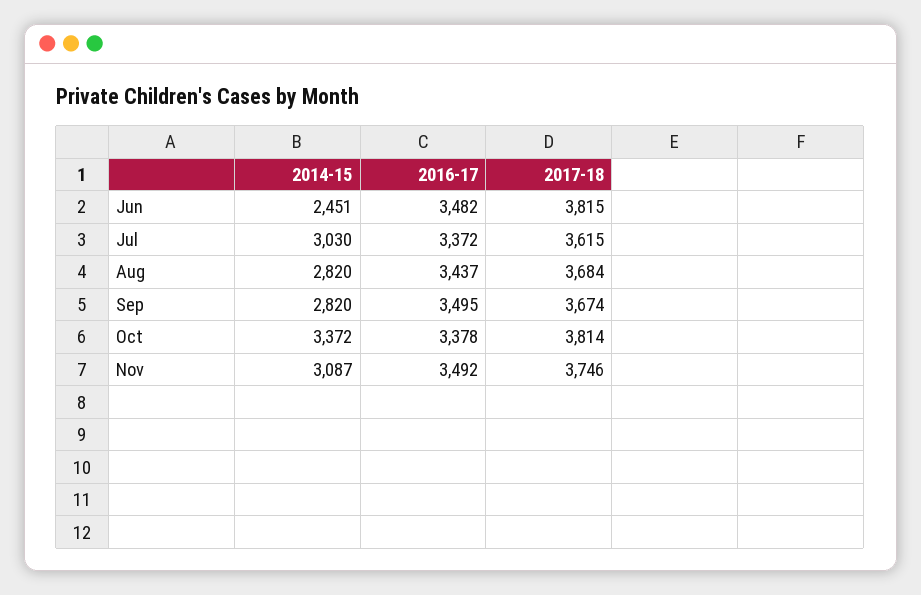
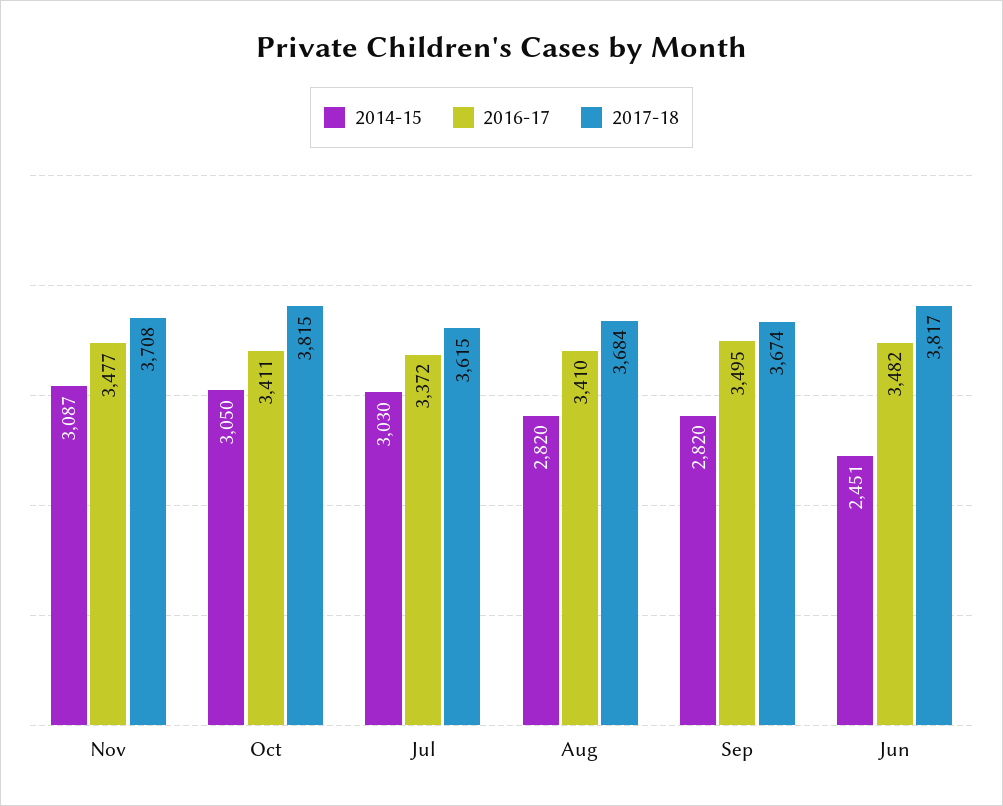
  {
    "2014-15": {
      "Jun": 2451,
      "Jul": 3030,
      "Aug": 2820,
      "Sep": 2820,
-     "Oct": 3372,
+     "Oct": 3050,
      "Nov": 3087
    },
    "2016-17": {
      "Jun": 3482,
      "Jul": 3372,
-     "Aug": 3437,
+     "Aug": 3410,
      "Sep": 3495,
-     "Oct": 3378,
+     "Oct": 3411,
-     "Nov": 3492
+     "Nov": 3477
    },
    "2017-18": {
-     "Jun": 3815,
+     "Jun": 3817,
      "Jul": 3615,
      "Aug": 3684,
      "Sep": 3674,
-     "Oct": 3814,
+     "Oct": 3815,
-     "Nov": 3746
+     "Nov": 3708
    }
  }

